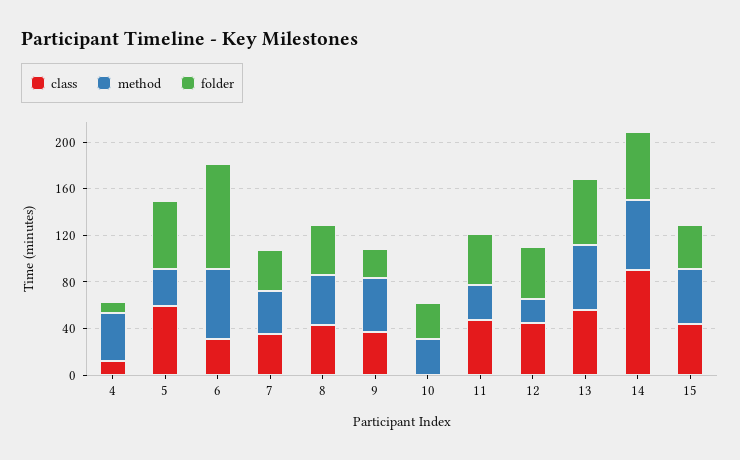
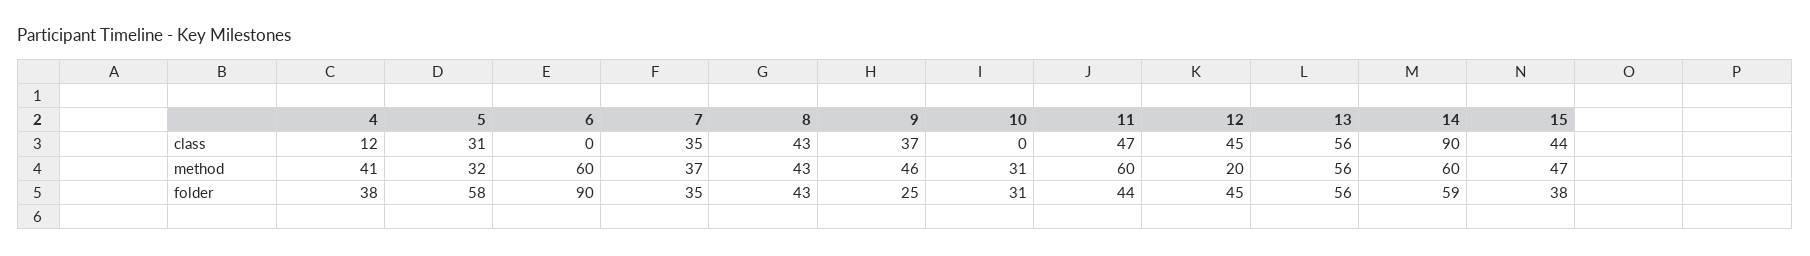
  {
    "class": {
      "4": 12,
-     "5": 60,
+     "5": 31,
-     "6": 30,
+     "6": 0,
      "7": 35,
      "8": 43,
      "9": 37,
      "10": 0,
      "11": 47,
      "12": 45,
      "13": 56,
      "14": 90,
      "15": 44
    },
    "method": {
      "4": 41,
      "5": 32,
      "6": 60,
      "7": 37,
      "8": 43,
      "9": 46,
      "10": 31,
-     "11": 30,
+     "11": 60,
      "12": 20,
      "13": 56,
      "14": 60,
      "15": 47
    },
    "folder": {
-     "4": 10,
+     "4": 38,
      "5": 58,
      "6": 90,
      "7": 35,
      "8": 43,
      "9": 25,
      "10": 31,
      "11": 44,
      "12": 45,
      "13": 56,
      "14": 59,
      "15": 38
    }
  }

